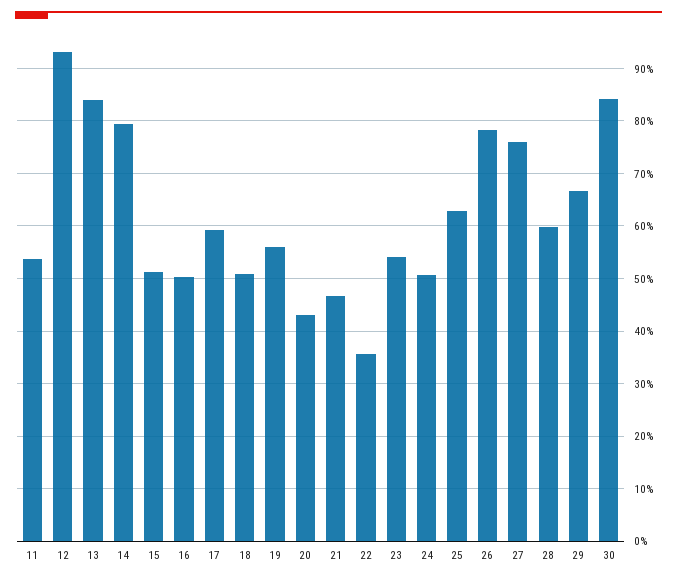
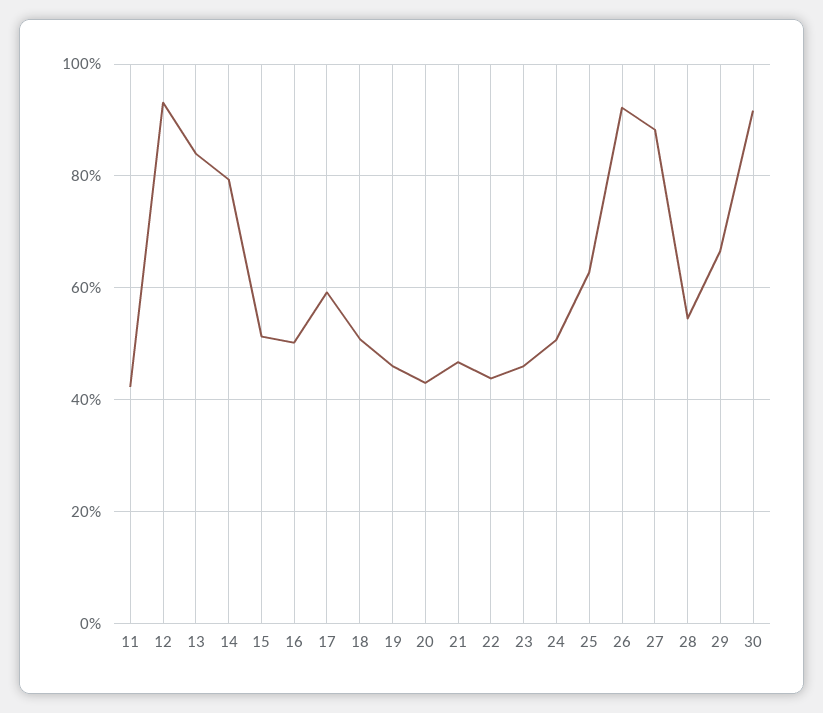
  {
-   "11": 54,
+   "11": 42,
    "12": 94,
    "13": 84,
    "14": 80,
    "15": 52,
    "16": 50,
    "17": 60,
    "18": 50,
-   "19": 56,
+   "19": 46,
    "20": 44,
    "21": 46,
-   "22": 36,
+   "22": 44,
-   "23": 54,
+   "23": 46,
    "24": 50,
    "25": 62,
-   "26": 78,
+   "26": 92,
-   "27": 76,
+   "27": 88,
-   "28": 60,
+   "28": 54,
    "29": 66,
-   "30": 84
+   "30": 92
  }

